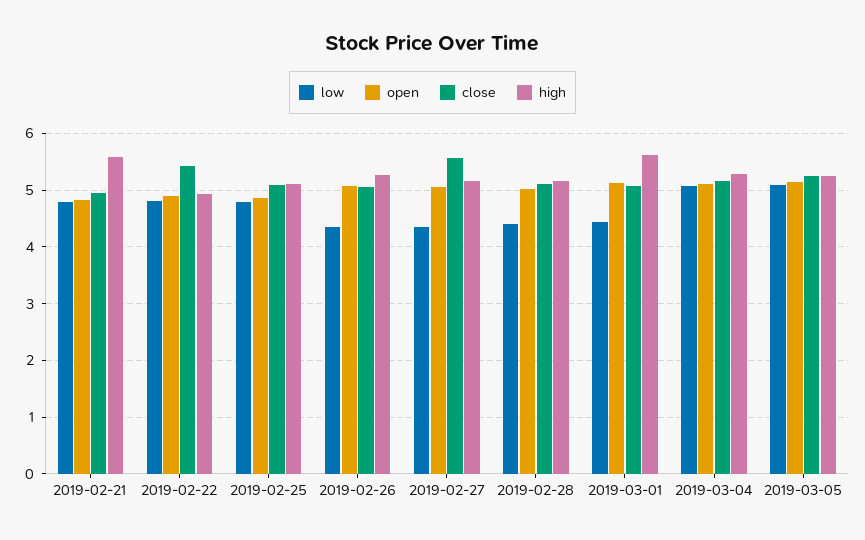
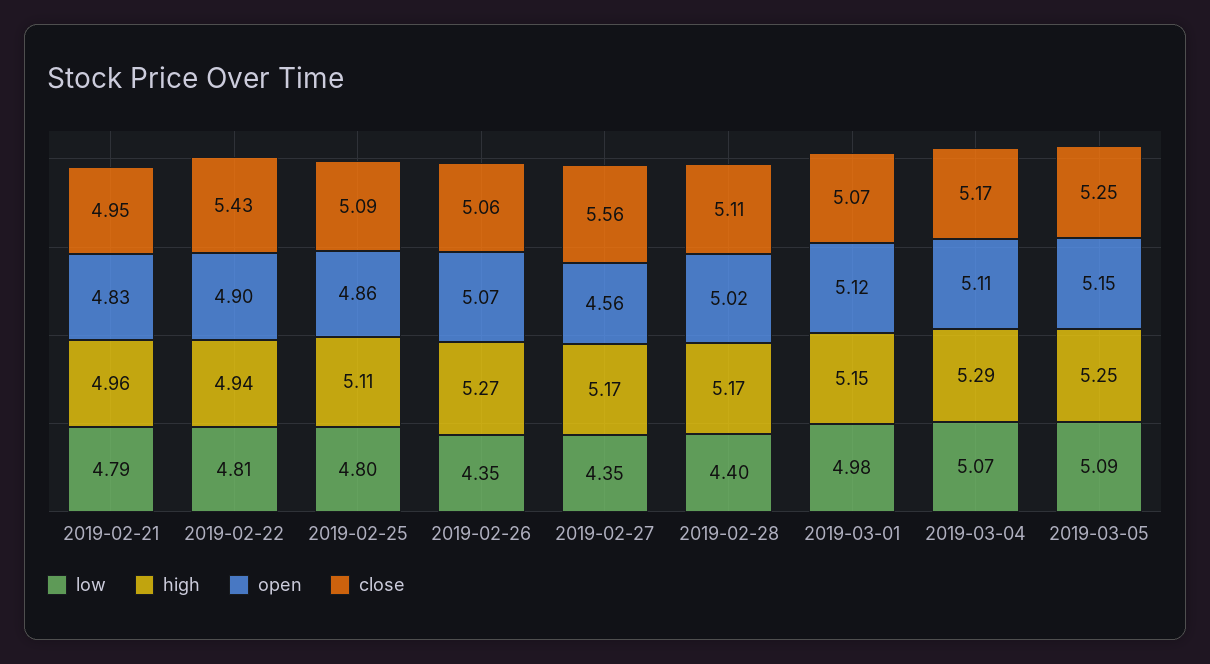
  {
    "low": {
      "2019-02-21": 4.79,
      "2019-02-22": 4.81,
      "2019-02-25": 4.8,
      "2019-02-26": 4.35,
      "2019-02-27": 4.35,
      "2019-02-28": 4.4,
-     "2019-03-01": 4.4,
+     "2019-03-01": 4.98,
      "2019-03-04": 5.07,
      "2019-03-05": 5.09
    },
    "open": {
      "2019-02-21": 4.83,
      "2019-02-22": 4.9,
      "2019-02-25": 4.86,
      "2019-02-26": 5.07,
-     "2019-02-27": 5,
+     "2019-02-27": 4.56,
      "2019-02-28": 5.02,
      "2019-03-01": 5.12,
      "2019-03-04": 5.11,
      "2019-03-05": 5.15
    },
    "close": {
      "2019-02-21": 4.95,
      "2019-02-22": 5.43,
      "2019-02-25": 5.09,
      "2019-02-26": 5.06,
      "2019-02-27": 5.56,
      "2019-02-28": 5.11,
      "2019-03-01": 5.07,
      "2019-03-04": 5.17,
      "2019-03-05": 5.25
    },
    "high": {
-     "2019-02-21": 5.6,
+     "2019-02-21": 4.96,
      "2019-02-22": 4.94,
      "2019-02-25": 5.11,
      "2019-02-26": 5.27,
      "2019-02-27": 5.17,
      "2019-02-28": 5.17,
-     "2019-03-01": 5.6,
+     "2019-03-01": 5.15,
      "2019-03-04": 5.29,
      "2019-03-05": 5.25
    }
  }

